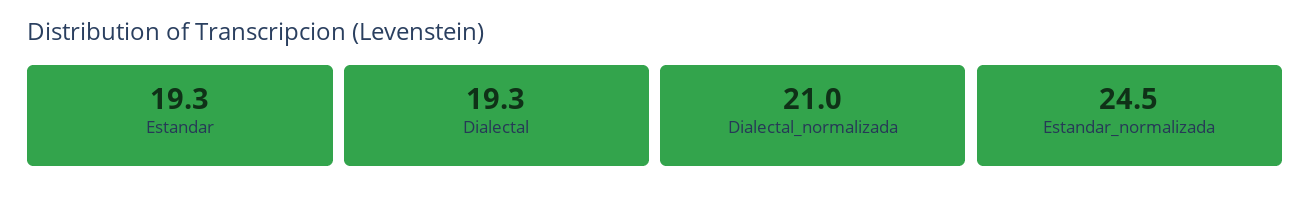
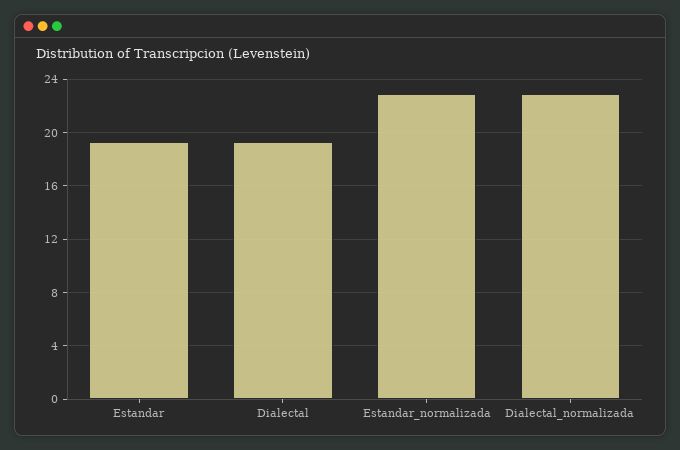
  {
    "Estandar": 19.3,
    "Dialectal": 19.3,
-   "Dialectal_normalizada": 21,
+   "Dialectal_normalizada": 23,
-   "Estandar_normalizada": 24.5
+   "Estandar_normalizada": 23
  }

